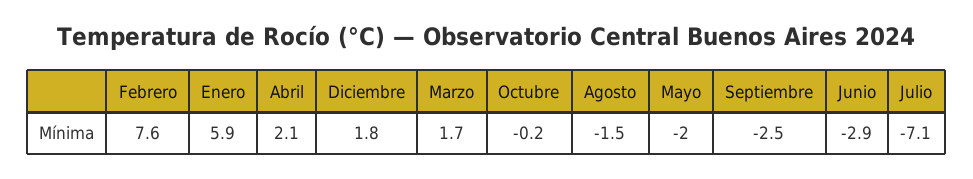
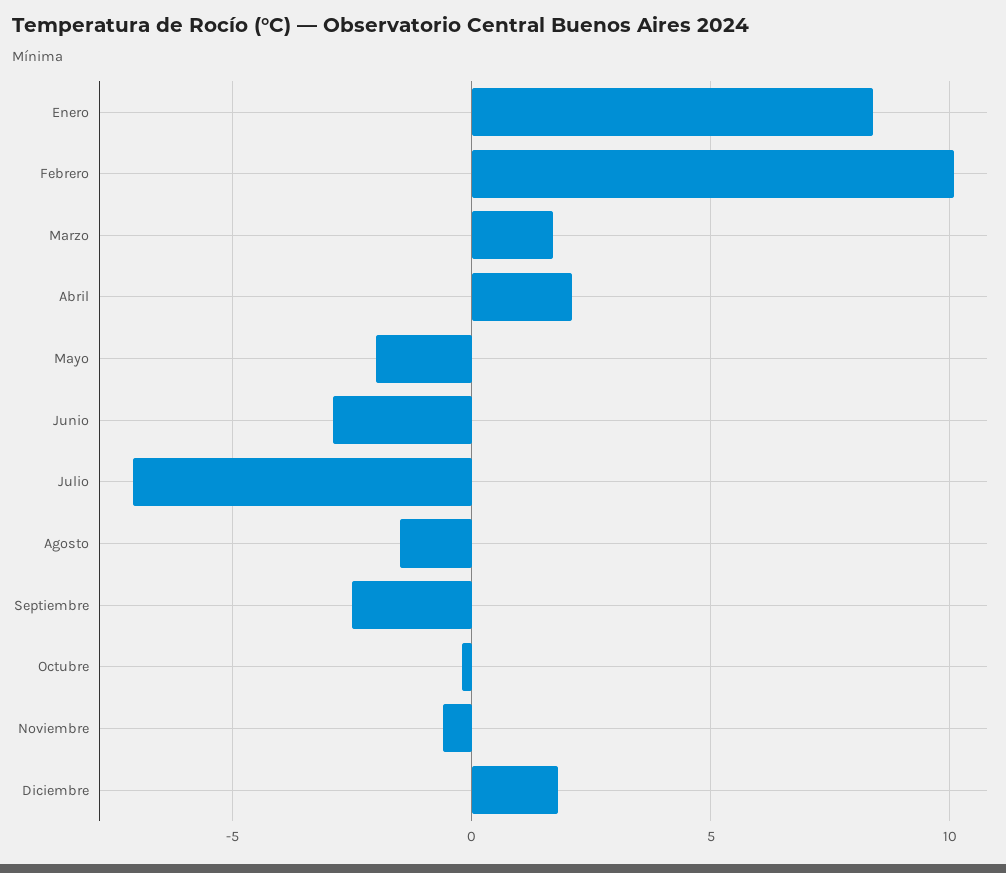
  {
-   "Febrero": 7.6,
+   "Febrero": 10,
-   "Enero": 5.9,
+   "Enero": 8.5,
    "Abril": 2.1,
    "Diciembre": 1.8,
    "Marzo": 1.7,
    "Octubre": -0.2,
    "Agosto": -1.5,
    "Mayo": -2,
    "Septiembre": -2.5,
    "Junio": -2.9,
-   "Julio": -7.1
+   "Julio": -7.1,
+   "Noviembre": -0.5
  }

